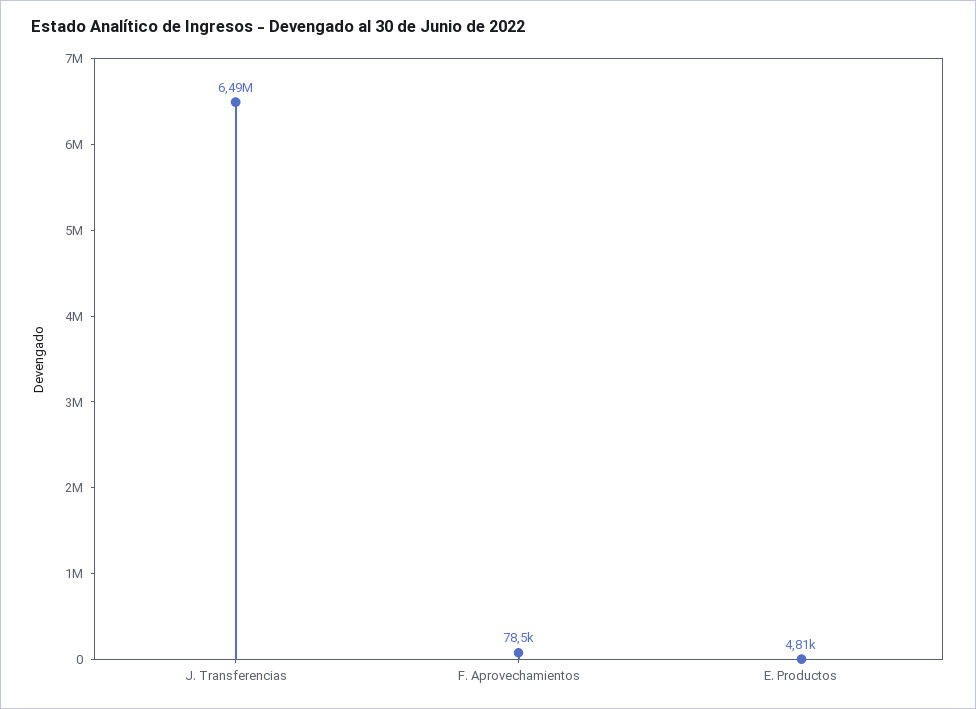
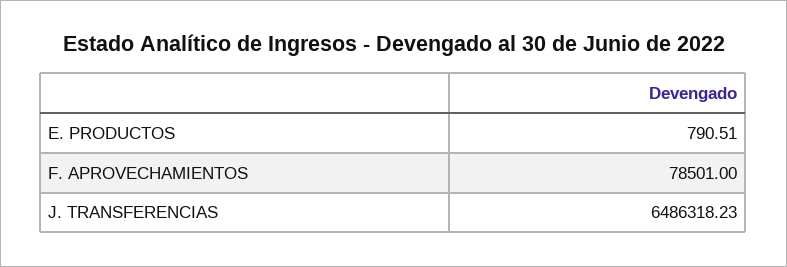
  {
    "J. Transferencias": 6486318.23,
    "F. Aprovechamientos": 78501,
-   "E. Productos": 4810
+   "E. Productos": 790.51
  }

